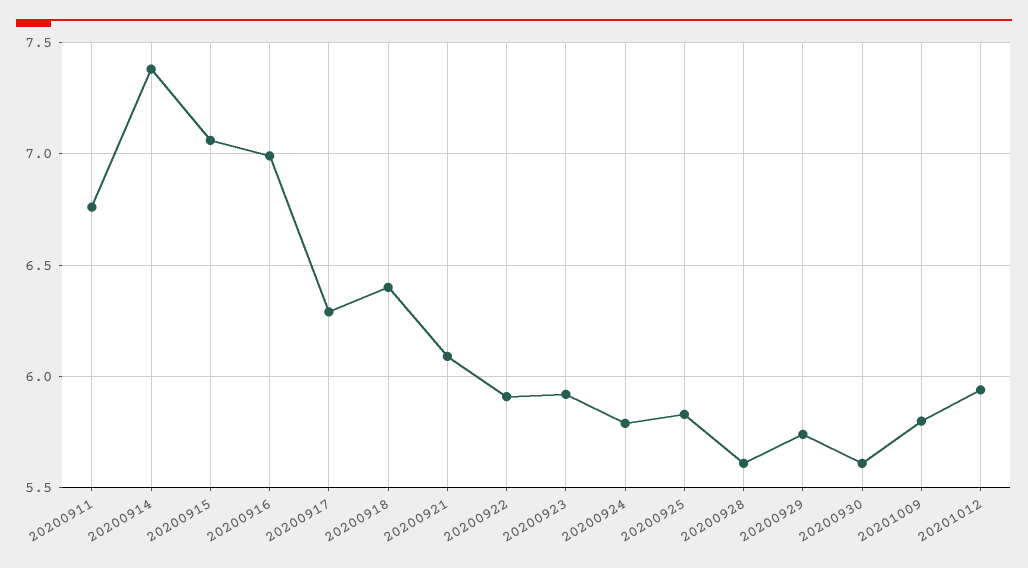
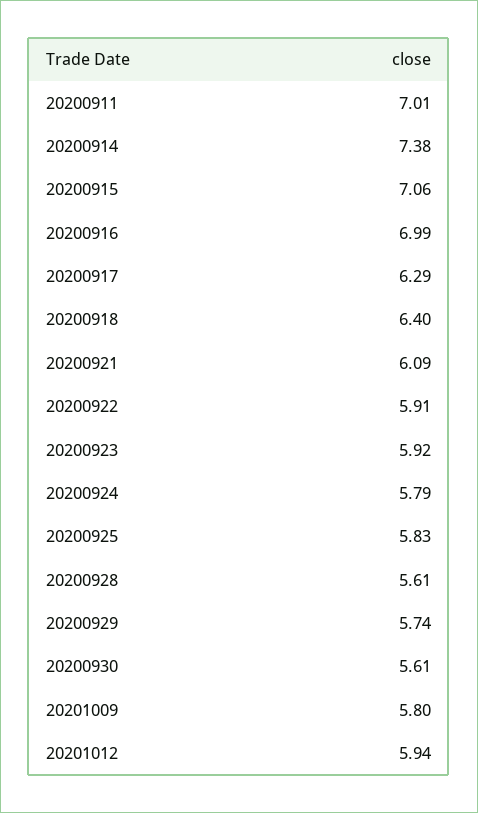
  {
-   "20200911": 6.75,
+   "20200911": 7.01,
    "20200914": 7.38,
    "20200915": 7.06,
    "20200916": 6.99,
    "20200917": 6.29,
    "20200918": 6.4,
    "20200921": 6.09,
    "20200922": 5.91,
    "20200923": 5.92,
    "20200924": 5.79,
    "20200925": 5.83,
    "20200928": 5.61,
    "20200929": 5.74,
    "20200930": 5.61,
    "20201009": 5.8,
    "20201012": 5.94
  }

